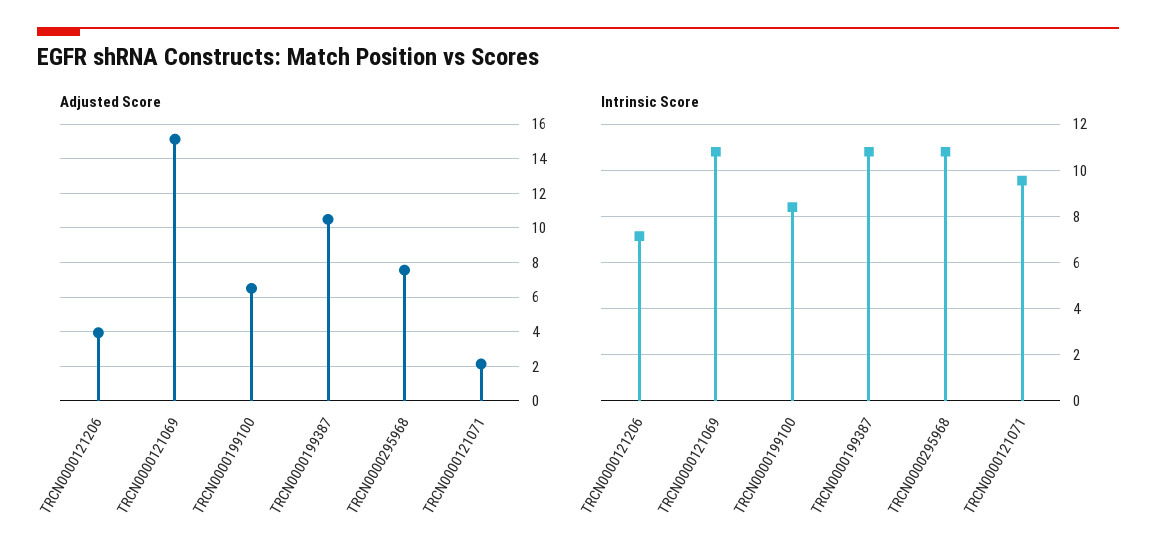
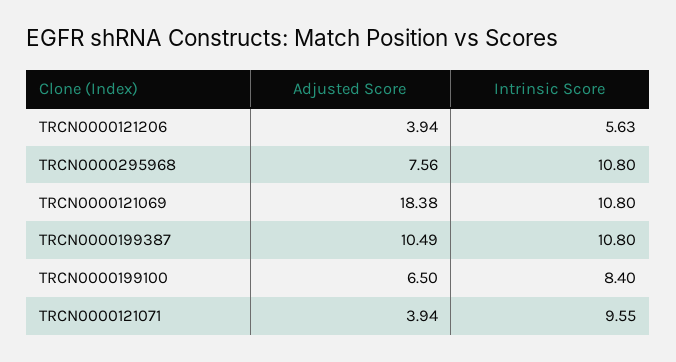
  {
    "Adjusted Score": {
      "TRCN0000121206": 3.94,
-     "TRCN0000121069": 15,
+     "TRCN0000121069": 18.38,
      "TRCN0000199100": 6.5,
      "TRCN0000199387": 10.49,
      "TRCN0000295968": 7.56,
-     "TRCN0000121071": 2
+     "TRCN0000121071": 3.94
    },
    "Intrinsic Score": {
-     "TRCN0000121206": 7,
+     "TRCN0000121206": 5.63,
      "TRCN0000121069": 10.8,
      "TRCN0000199100": 8.4,
      "TRCN0000199387": 10.8,
      "TRCN0000295968": 10.8,
      "TRCN0000121071": 9.55
    }
  }

